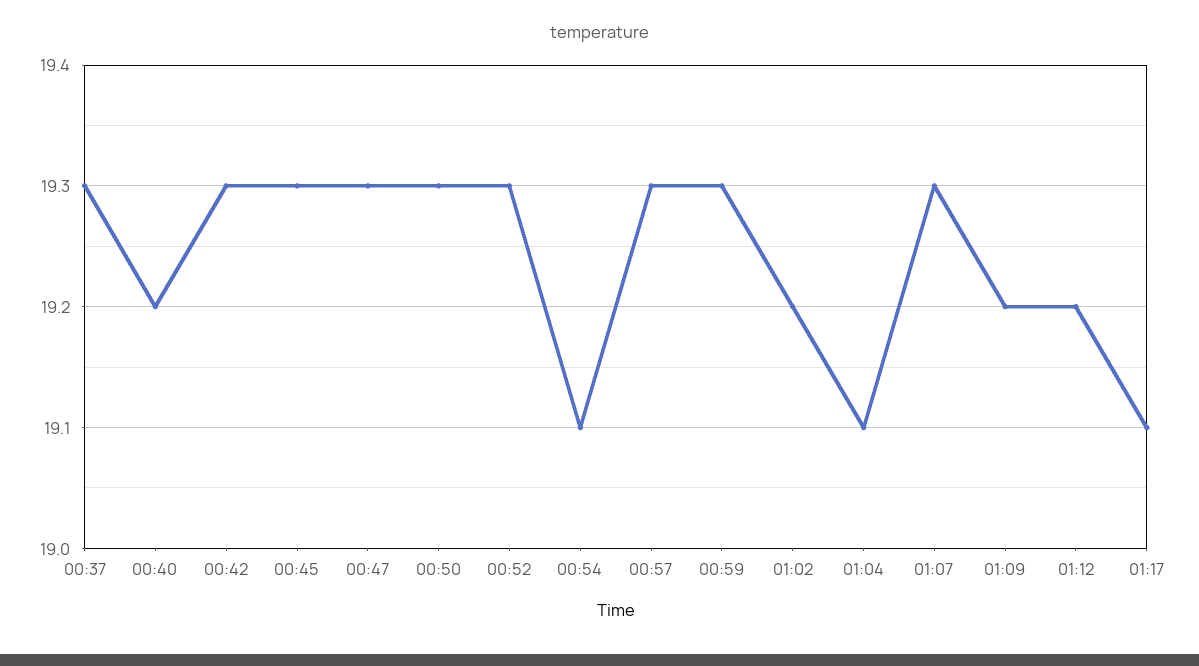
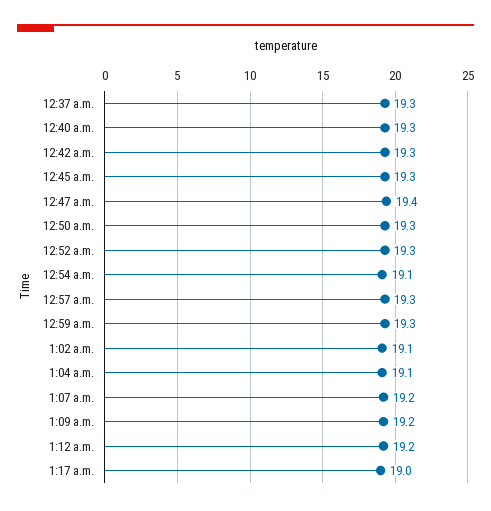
  {
    "00:37": 19.3,
-   "00:40": 19.2,
+   "00:40": 19.3,
    "00:42": 19.3,
    "00:45": 19.3,
-   "00:47": 19.3,
+   "00:47": 19.4,
    "00:50": 19.3,
    "00:52": 19.3,
    "00:54": 19.1,
    "00:57": 19.3,
    "00:59": 19.3,
-   "01:02": 19.2,
+   "01:02": 19.1,
    "01:04": 19.1,
-   "01:07": 19.3,
+   "01:07": 19.2,
    "01:09": 19.2,
    "01:12": 19.2,
-   "01:17": 19.1
+   "01:17": 19
  }

